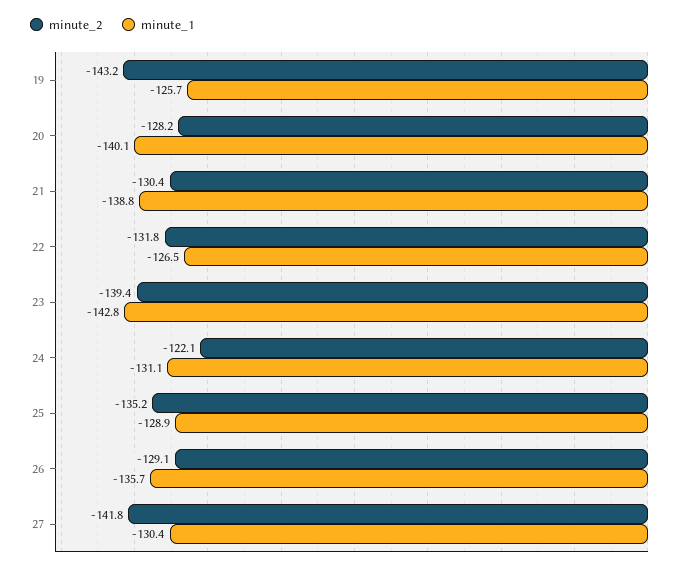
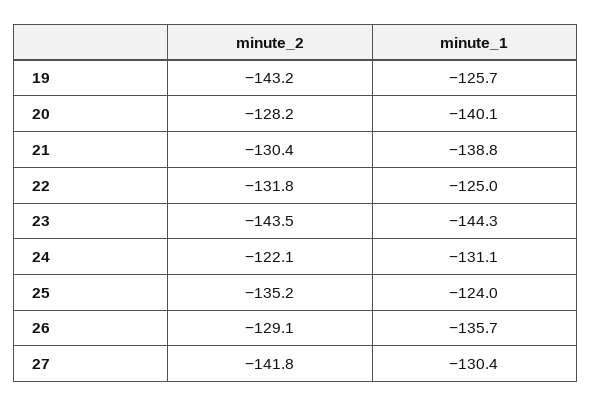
  {
    "minute_2": {
      "19": -143.2,
      "20": -128.2,
      "21": -130.4,
      "22": -131.8,
-     "23": -139.4,
+     "23": -143.5,
      "24": -122.1,
      "25": -135.2,
      "26": -129.1,
      "27": -141.8
    },
    "minute_1": {
      "19": -125.7,
      "20": -140.1,
      "21": -138.8,
-     "22": -126.5,
+     "22": -125,
-     "23": -142.8,
+     "23": -144.3,
      "24": -131.1,
-     "25": -128.9,
+     "25": -124,
      "26": -135.7,
      "27": -130.4
    }
  }

